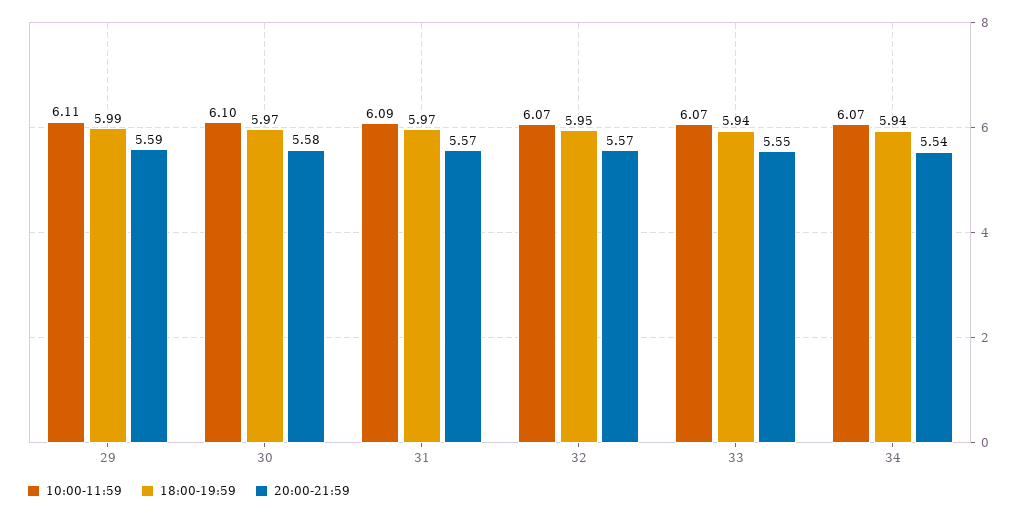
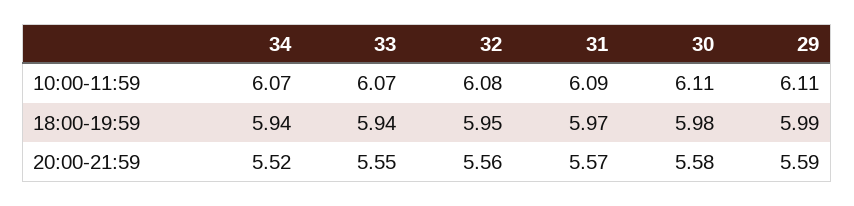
  {
    "10:00-11:59": {
      "29": 6.11,
-     "30": 6.1,
+     "30": 6.11,
      "31": 6.09,
-     "32": 6.07,
+     "32": 6.08,
      "33": 6.07,
      "34": 6.07
    },
    "18:00-19:59": {
      "29": 5.99,
-     "30": 5.97,
+     "30": 5.98,
      "31": 5.97,
      "32": 5.95,
      "33": 5.94,
      "34": 5.94
    },
    "20:00-21:59": {
      "29": 5.59,
      "30": 5.58,
      "31": 5.57,
-     "32": 5.57,
+     "32": 5.56,
      "33": 5.55,
-     "34": 5.54
+     "34": 5.52
    }
  }

